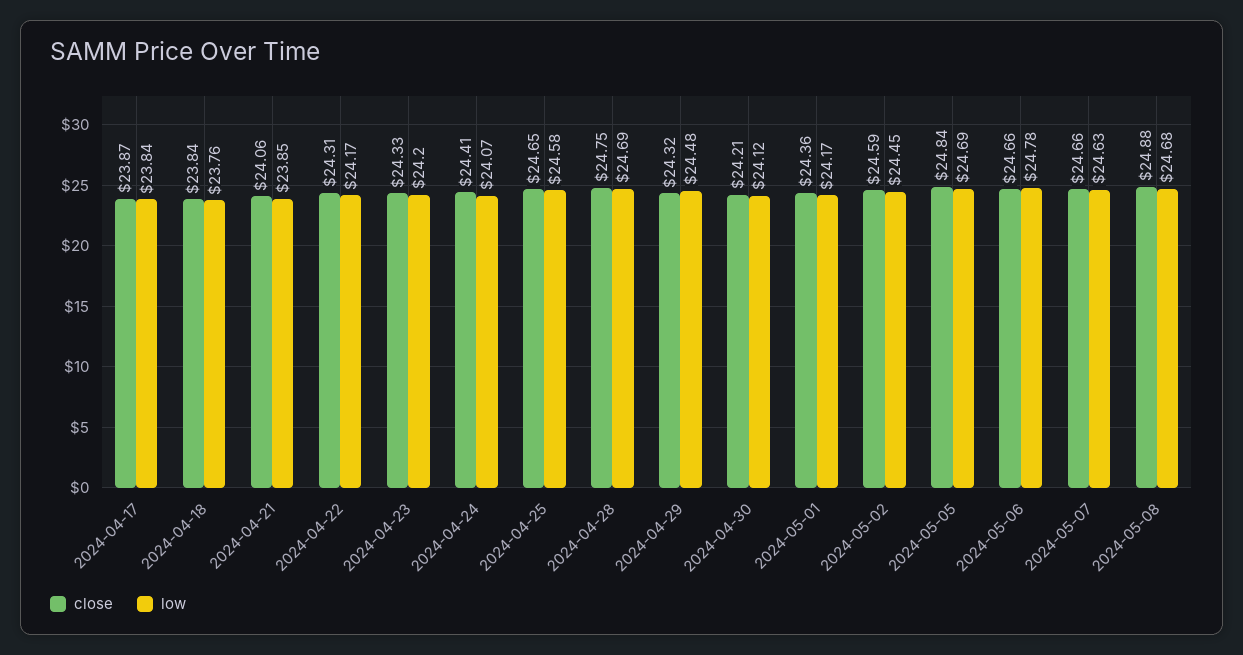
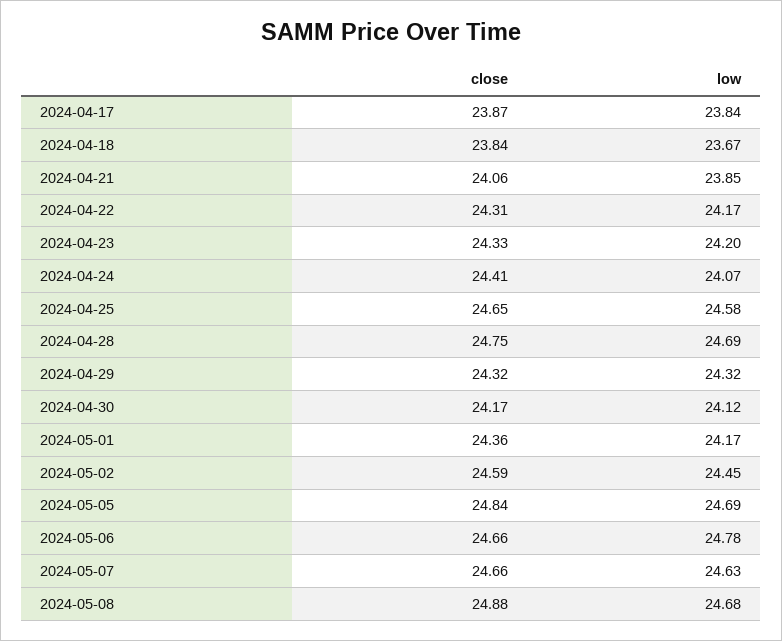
  {
    "close": {
      "2024-04-17": 23.87,
      "2024-04-18": 23.84,
      "2024-04-21": 24.06,
      "2024-04-22": 24.31,
      "2024-04-23": 24.33,
      "2024-04-24": 24.41,
      "2024-04-25": 24.65,
      "2024-04-28": 24.75,
      "2024-04-29": 24.32,
-     "2024-04-30": 24.21,
+     "2024-04-30": 24.17,
      "2024-05-01": 24.36,
      "2024-05-02": 24.59,
      "2024-05-05": 24.84,
      "2024-05-06": 24.66,
      "2024-05-07": 24.66,
      "2024-05-08": 24.88
    },
    "low": {
      "2024-04-17": 23.84,
-     "2024-04-18": 23.76,
+     "2024-04-18": 23.67,
      "2024-04-21": 23.85,
      "2024-04-22": 24.17,
      "2024-04-23": 24.2,
      "2024-04-24": 24.07,
      "2024-04-25": 24.58,
      "2024-04-28": 24.69,
-     "2024-04-29": 24.48,
+     "2024-04-29": 24.32,
      "2024-04-30": 24.12,
      "2024-05-01": 24.17,
      "2024-05-02": 24.45,
      "2024-05-05": 24.69,
      "2024-05-06": 24.78,
      "2024-05-07": 24.63,
      "2024-05-08": 24.68
    }
  }

